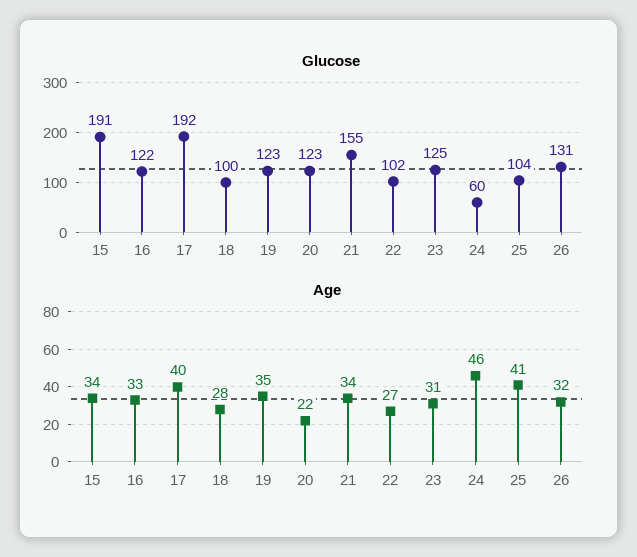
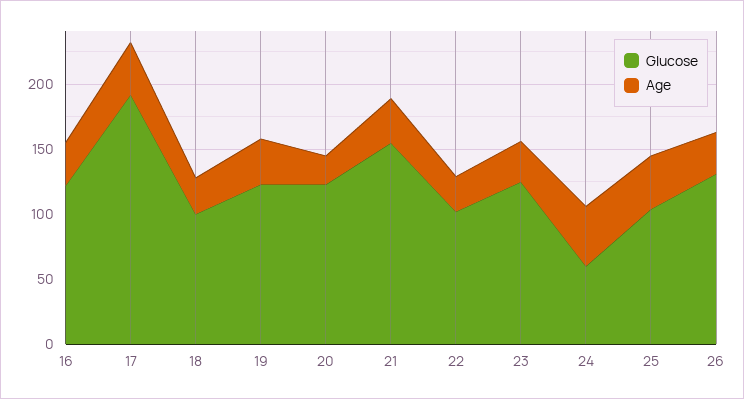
  {
    "Glucose": {
-     "15": 191,
      "16": 122,
      "17": 192,
      "18": 100,
      "19": 123,
      "20": 123,
      "21": 155,
      "22": 102,
      "23": 125,
      "24": 60,
      "25": 104,
      "26": 131
    },
    "Age": {
-     "15": 34,
      "16": 33,
      "17": 40,
      "18": 28,
      "19": 35,
      "20": 22,
      "21": 34,
      "22": 27,
      "23": 31,
      "24": 46,
      "25": 41,
      "26": 32
    }
  }

